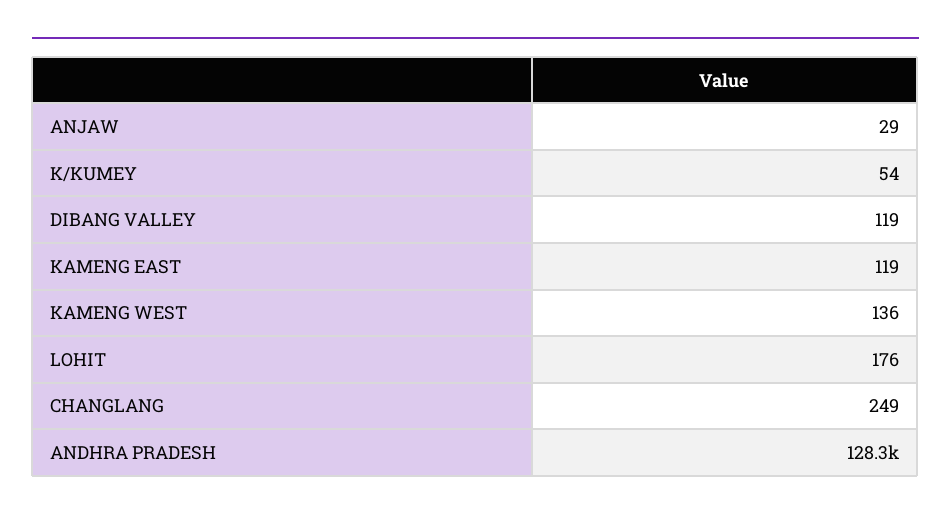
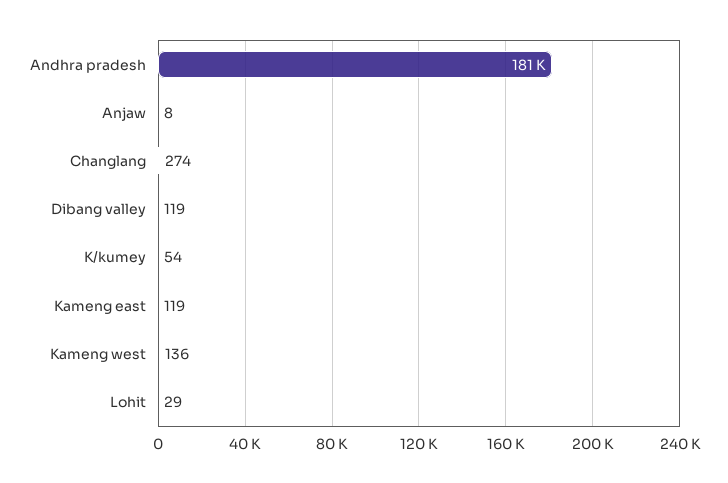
  {
-   "ANJAW": 29,
+   "ANJAW": 8,
    "K/KUMEY": 54,
    "DIBANG VALLEY": 119,
    "KAMENG EAST": 119,
    "KAMENG WEST": 136,
-   "LOHIT": 176,
+   "LOHIT": 29,
-   "CHANGLANG": 249,
+   "CHANGLANG": 274,
-   "ANDHRA PRADESH": 128300
+   "ANDHRA PRADESH": 181000
  }

